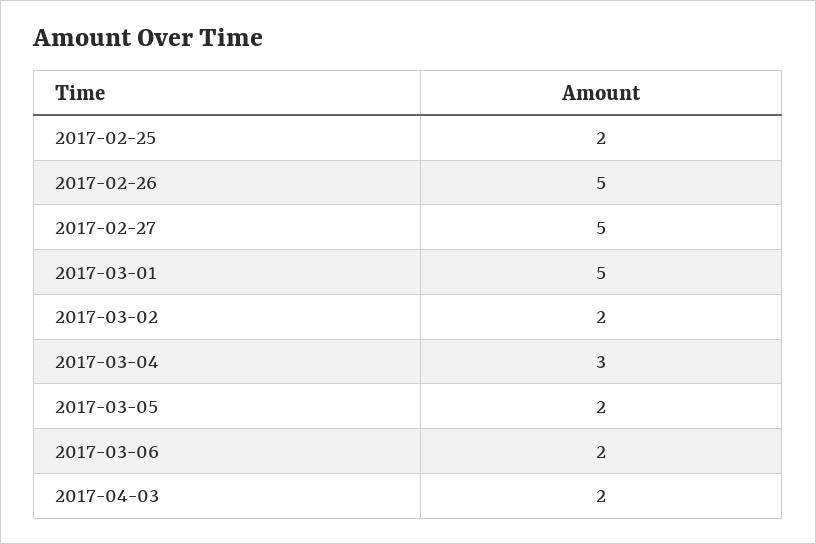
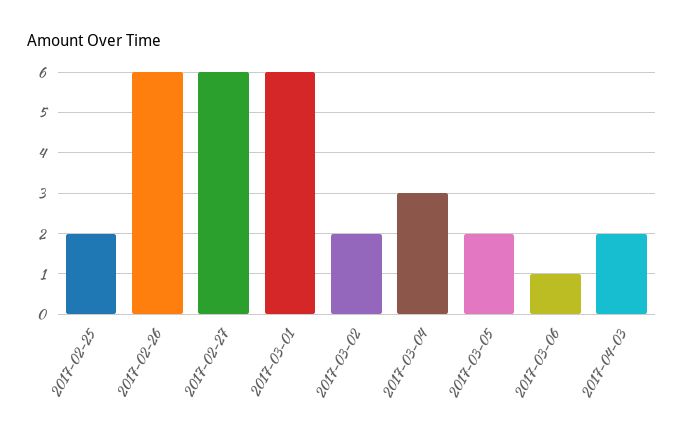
  {
    "2017-02-25": 2,
-   "2017-02-26": 5,
+   "2017-02-26": 6,
-   "2017-02-27": 5,
+   "2017-02-27": 6,
-   "2017-03-01": 5,
+   "2017-03-01": 6,
    "2017-03-02": 2,
    "2017-03-04": 3,
    "2017-03-05": 2,
-   "2017-03-06": 2,
+   "2017-03-06": 1,
    "2017-04-03": 2
  }

